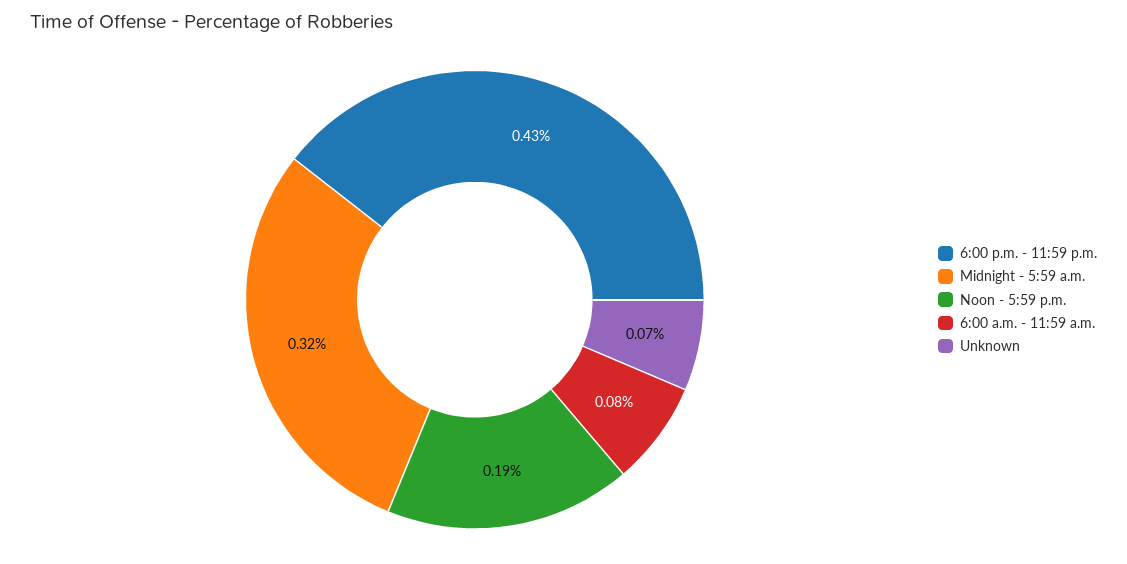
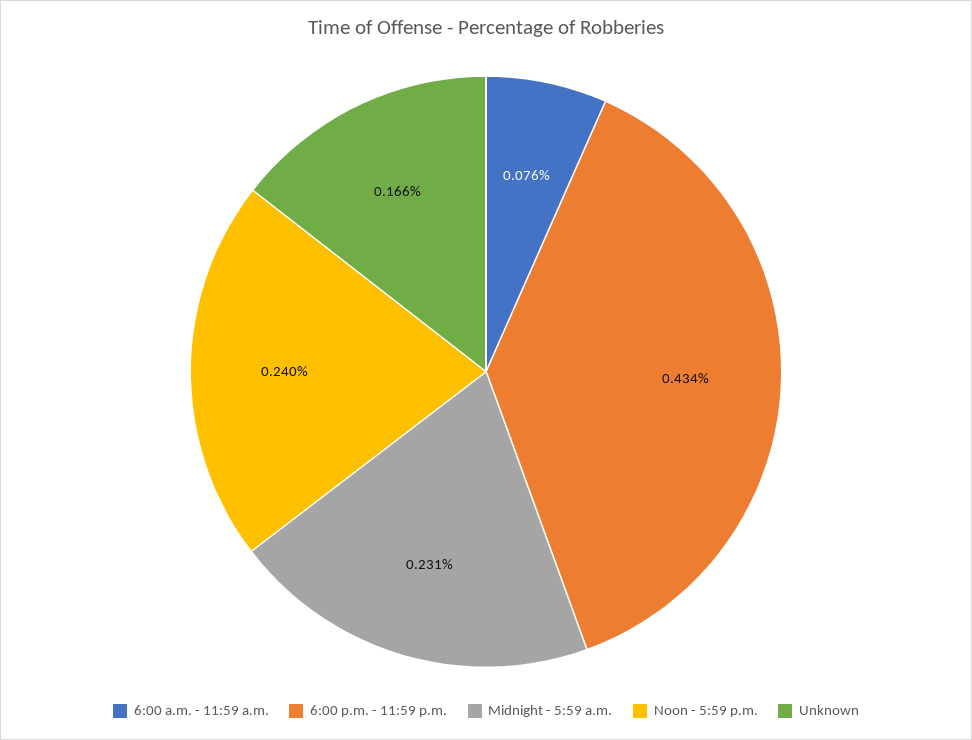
  {
    "6:00 p.m. - 11:59 p.m.": 0.434,
-   "Midnight - 5:59 a.m.": 0.32,
+   "Midnight - 5:59 a.m.": 0.231,
-   "Noon - 5:59 p.m.": 0.19,
+   "Noon - 5:59 p.m.": 0.24,
    "6:00 a.m. - 11:59 a.m.": 0.076,
-   "Unknown": 0.07
+   "Unknown": 0.166
  }

